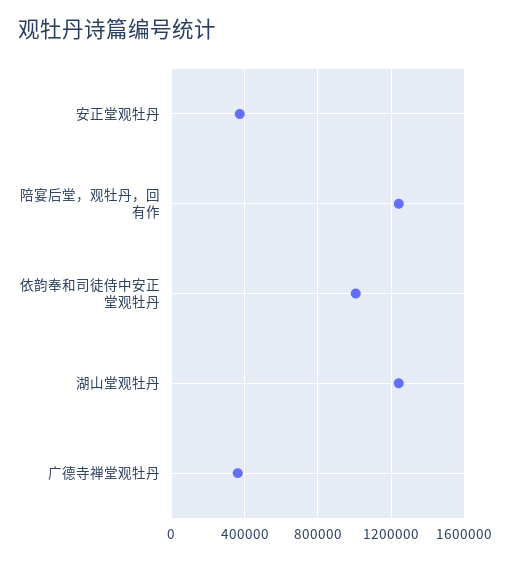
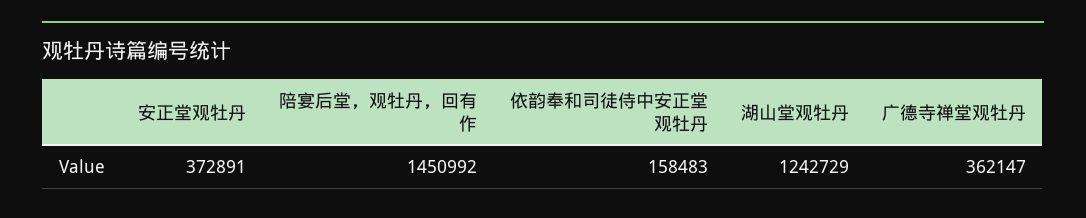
  {
    "安正堂观牡丹": 372891,
-   "陪宴后堂，观牡丹，回有作": 1250000,
+   "陪宴后堂，观牡丹，回有作": 1450992,
-   "依韵奉和司徒侍中安正堂观牡丹": 1000000,
+   "依韵奉和司徒侍中安正堂观牡丹": 158483,
    "湖山堂观牡丹": 1242729,
    "广德寺禅堂观牡丹": 362147
  }

